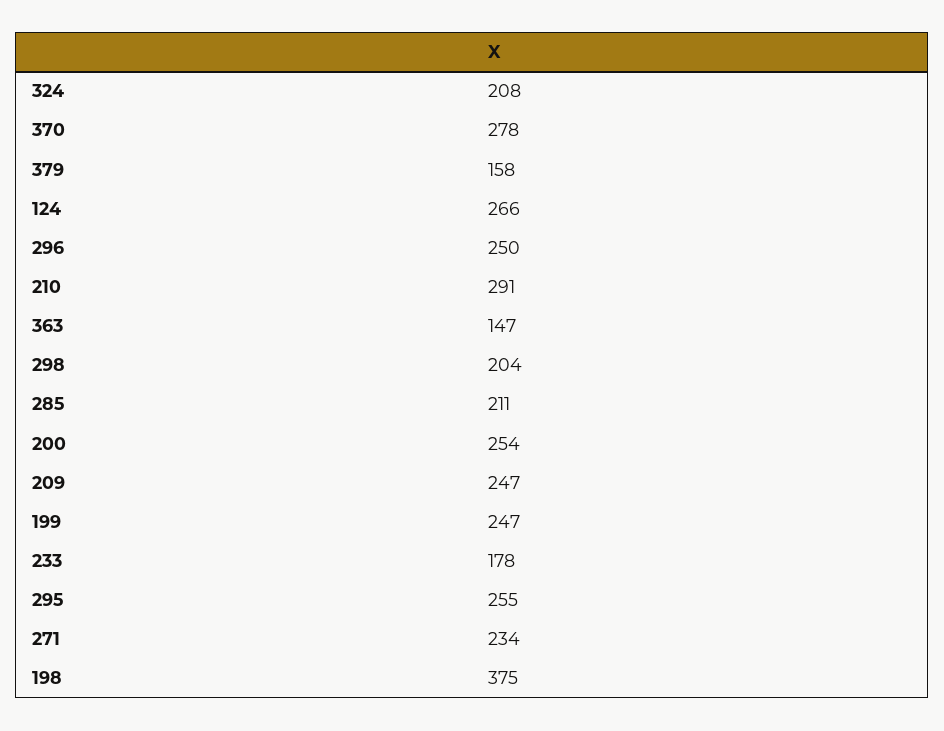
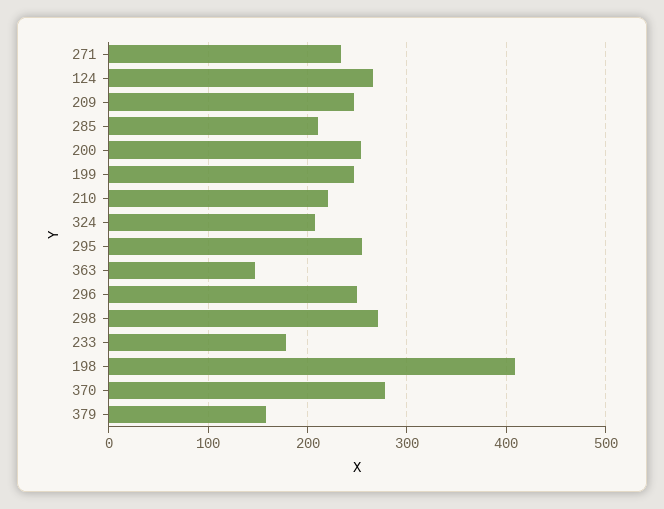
  {
    "324": 208,
    "370": 278,
    "379": 158,
    "124": 266,
    "296": 250,
-   "210": 291,
+   "210": 220,
    "363": 147,
-   "298": 204,
+   "298": 270,
    "285": 211,
    "200": 254,
    "209": 247,
    "199": 247,
    "233": 178,
    "295": 255,
    "271": 234,
-   "198": 375
+   "198": 410
  }

